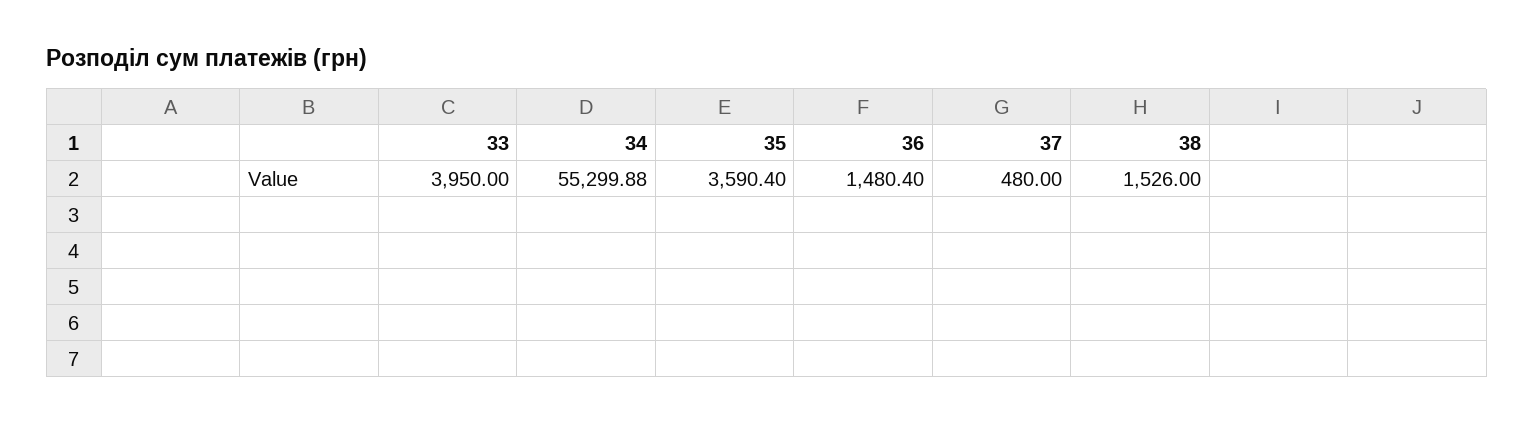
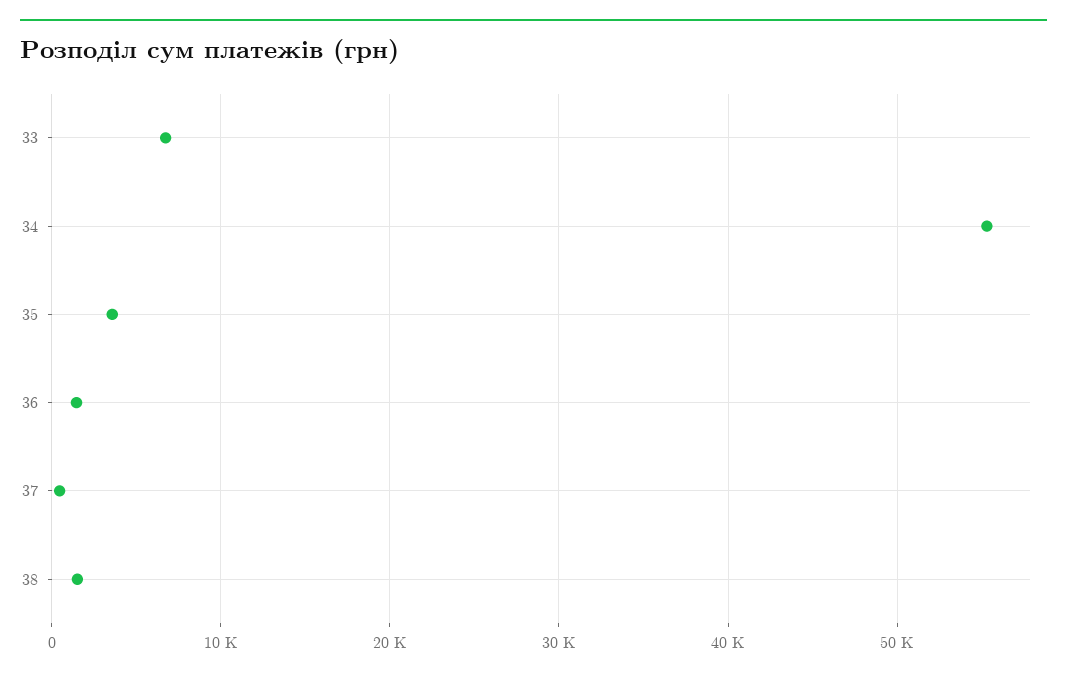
  {
-   "33": 3950,
+   "33": 7000,
    "34": 55299.88,
    "35": 3590.4,
    "36": 1480.4,
    "37": 480,
    "38": 1526
  }

